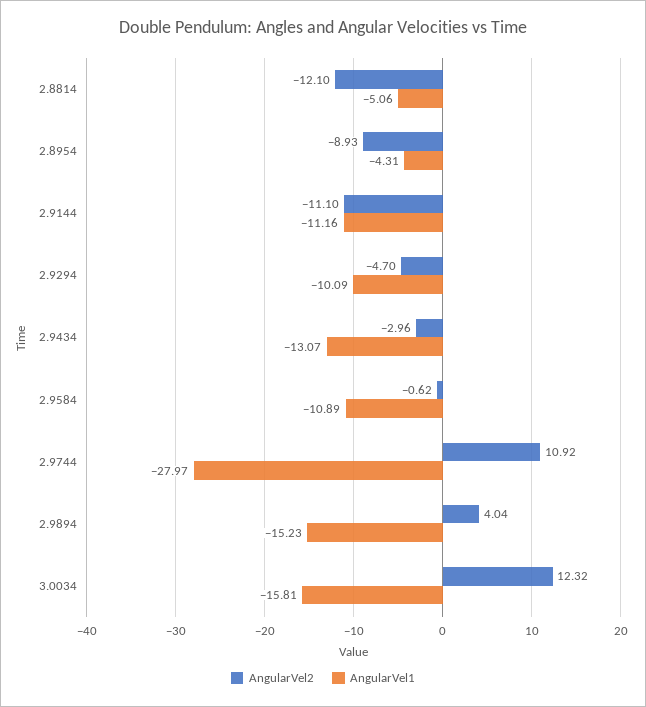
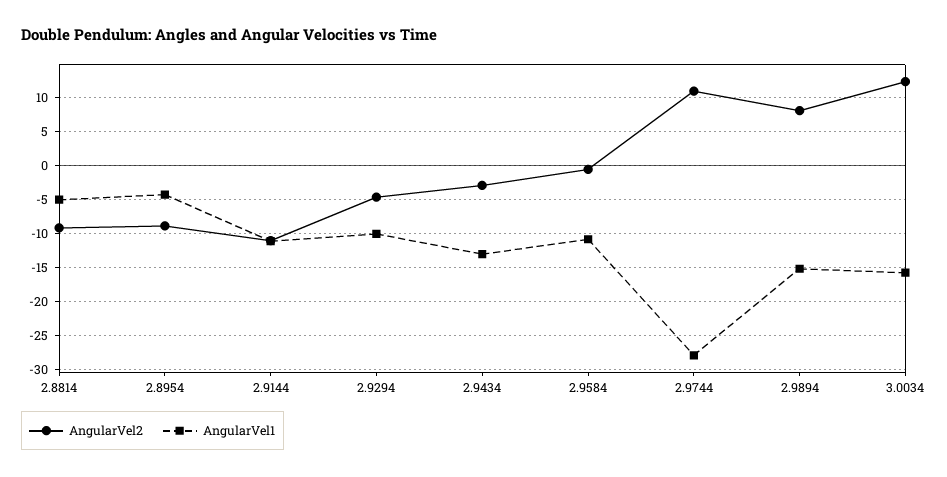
  {
    "AngularVel2": {
-     "2.8814": -12.1,
+     "2.8814": -9,
      "2.8954": -8.93,
      "2.9144": -11.1,
      "2.9294": -4.7,
      "2.9434": -2.96,
      "2.9584": -0.62,
      "2.9744": 10.92,
-     "2.9894": 4.04,
+     "2.9894": 8,
      "3.0034": 12.32
    },
    "AngularVel1": {
      "2.8814": -5.06,
      "2.8954": -4.31,
      "2.9144": -11.16,
      "2.9294": -10.09,
      "2.9434": -13.07,
      "2.9584": -10.89,
      "2.9744": -27.97,
      "2.9894": -15.23,
      "3.0034": -15.81
    }
  }

